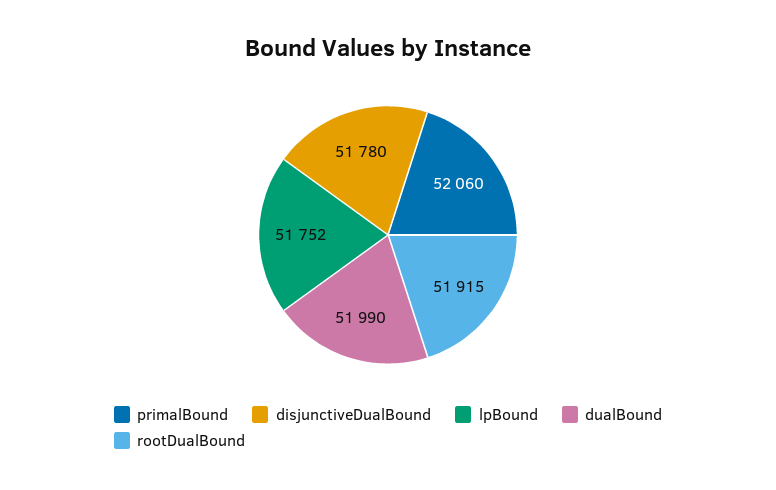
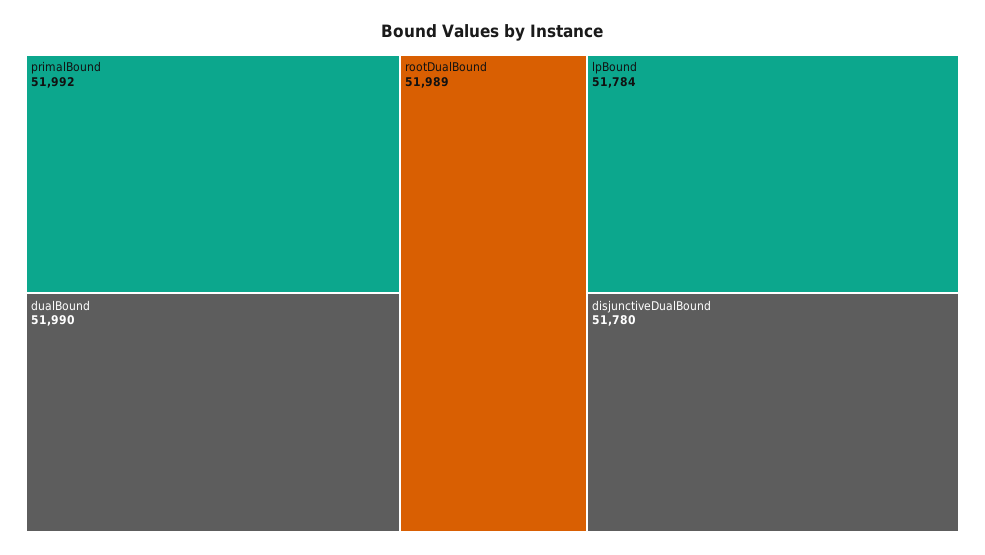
  {
-   "primalBound": 52060,
+   "primalBound": 51992,
    "disjunctiveDualBound": 51780,
-   "lpBound": 51752,
+   "lpBound": 51784,
    "dualBound": 51990,
-   "rootDualBound": 51915
+   "rootDualBound": 51989
  }

